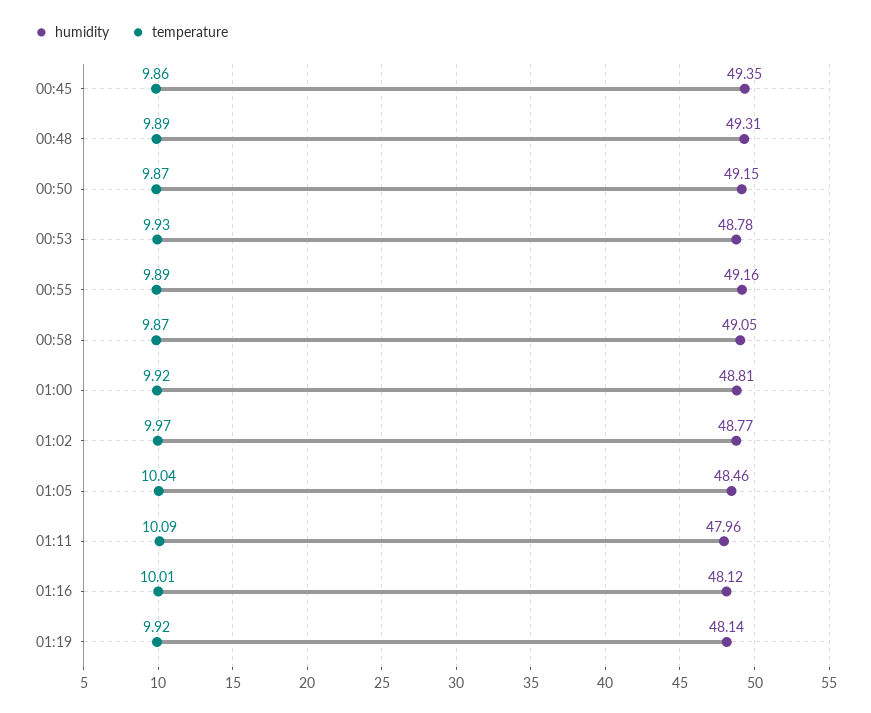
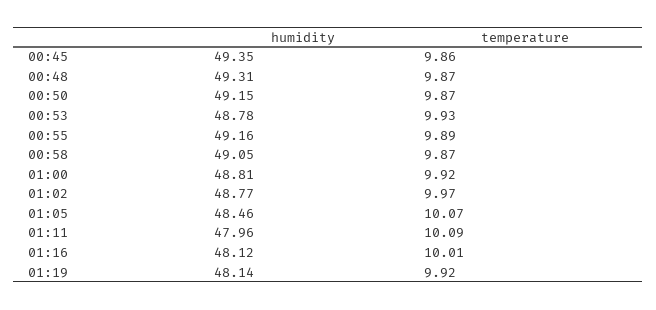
  {
    "humidity": {
      "00:45": 49.35,
      "00:48": 49.31,
      "00:50": 49.15,
      "00:53": 48.78,
      "00:55": 49.16,
      "00:58": 49.05,
      "01:00": 48.81,
      "01:02": 48.77,
      "01:05": 48.46,
      "01:11": 47.96,
      "01:16": 48.12,
      "01:19": 48.14
    },
    "temperature": {
      "00:45": 9.86,
-     "00:48": 9.89,
+     "00:48": 9.87,
      "00:50": 9.87,
      "00:53": 9.93,
      "00:55": 9.89,
      "00:58": 9.87,
      "01:00": 9.92,
      "01:02": 9.97,
-     "01:05": 10.04,
+     "01:05": 10.07,
      "01:11": 10.09,
      "01:16": 10.01,
      "01:19": 9.92
    }
  }

